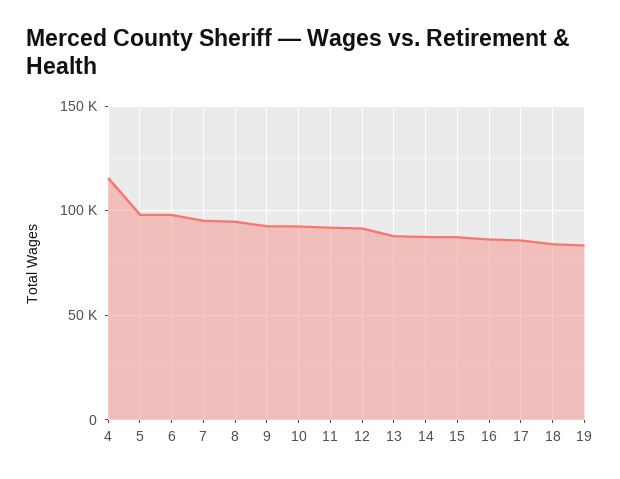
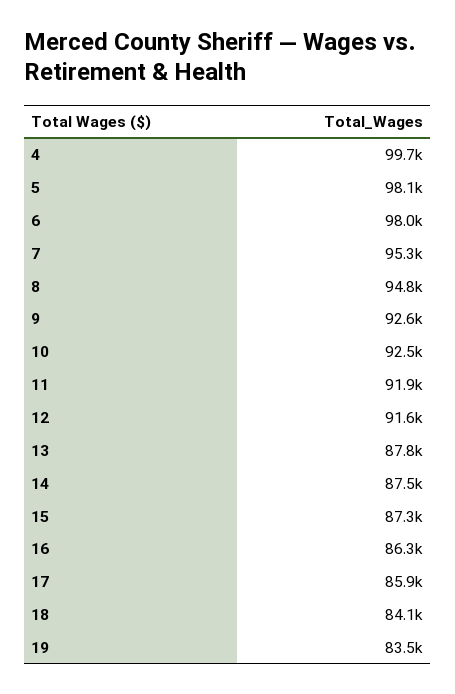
  {
-   "4": 115000,
+   "4": 99700,
    "5": 98100,
    "6": 98000,
    "7": 95300,
    "8": 94800,
    "9": 92600,
    "10": 92500,
    "11": 91900,
    "12": 91600,
    "13": 87800,
    "14": 87500,
    "15": 87300,
    "16": 86300,
    "17": 85900,
    "18": 84100,
    "19": 83500
  }

